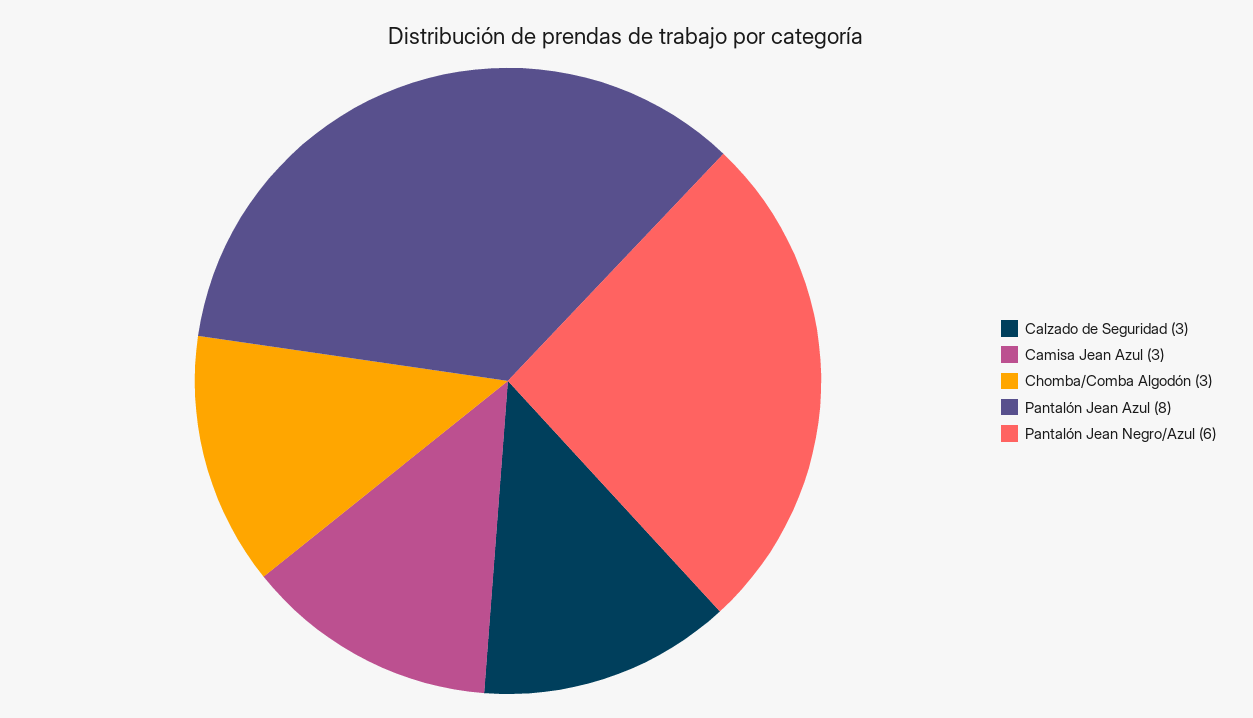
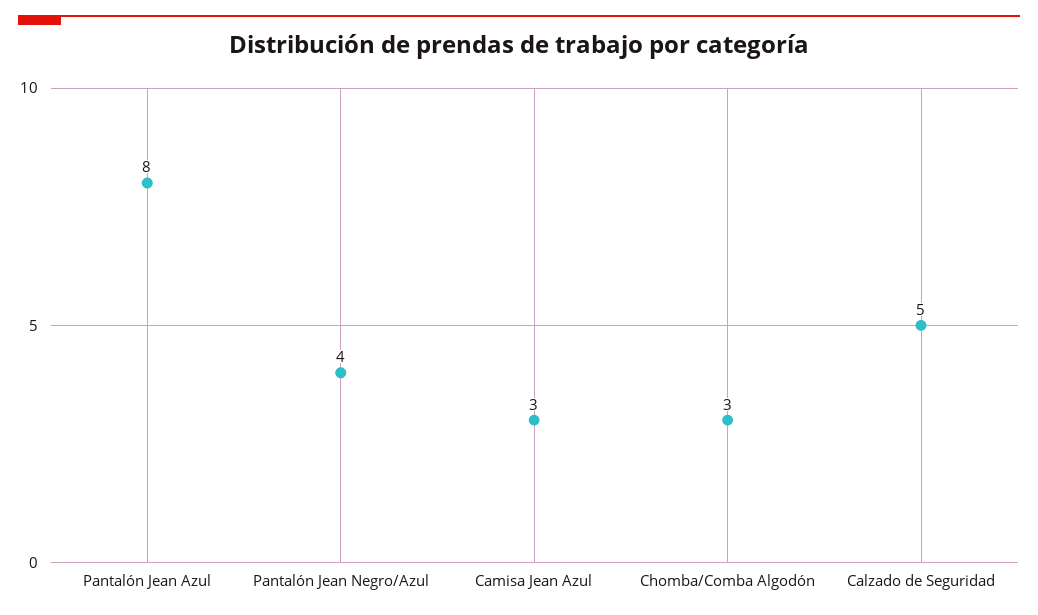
  {
-   "Calzado de Seguridad": 3,
+   "Calzado de Seguridad": 5,
    "Camisa Jean Azul": 3,
    "Chomba/Comba Algodón": 3,
    "Pantalón Jean Azul": 8,
-   "Pantalón Jean Negro/Azul": 6
+   "Pantalón Jean Negro/Azul": 4
  }

